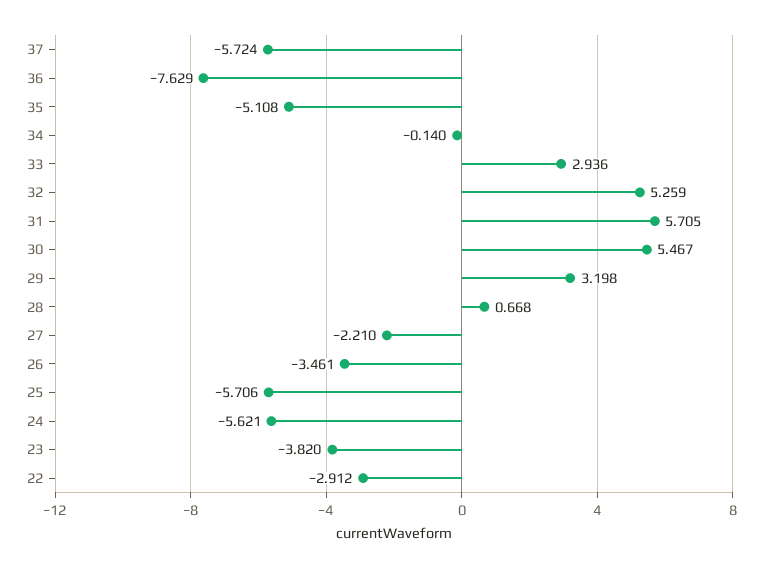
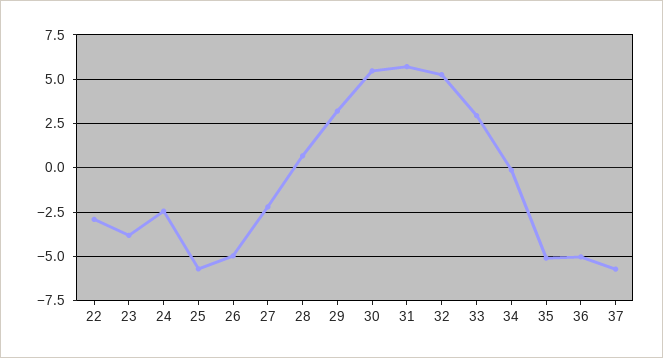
  {
    "37": -5.724,
-   "36": -7.629,
+   "36": -5,
    "35": -5.108,
    "34": -0.14,
    "33": 2.936,
    "32": 5.259,
    "31": 5.705,
    "30": 5.467,
    "29": 3.198,
    "28": 0.668,
    "27": -2.21,
-   "26": -3.461,
+   "26": -5,
    "25": -5.706,
-   "24": -5.621,
+   "24": -2.5,
    "23": -3.82,
    "22": -2.912
  }

